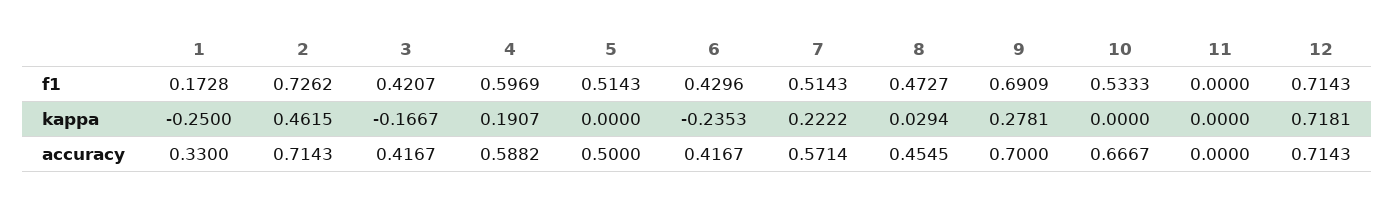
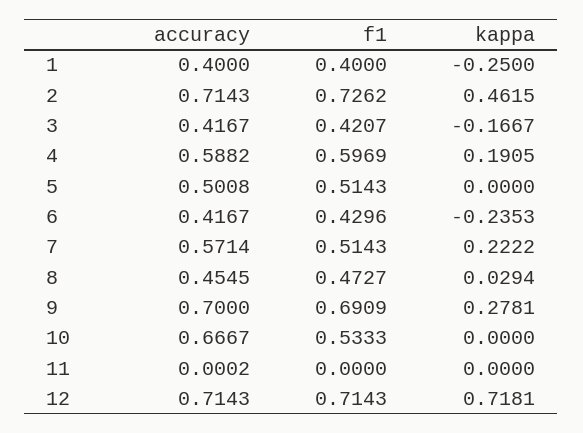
  {
    "1": {
-     "f1": 0.1728,
+     "f1": 0.4,
      "kappa": -0.25,
-     "accuracy": 0.33
+     "accuracy": 0.4
    },
    "2": {
      "f1": 0.7262,
      "kappa": 0.4615,
      "accuracy": 0.7143
    },
    "3": {
      "f1": 0.4207,
      "kappa": -0.1667,
      "accuracy": 0.4167
    },
    "4": {
      "f1": 0.5969,
-     "kappa": 0.1907,
+     "kappa": 0.1905,
      "accuracy": 0.5882
    },
    "5": {
      "f1": 0.5143,
      "kappa": 0,
-     "accuracy": 0.5
+     "accuracy": 0.5008
    },
    "6": {
      "f1": 0.4296,
      "kappa": -0.2353,
      "accuracy": 0.4167
    },
    "7": {
      "f1": 0.5143,
      "kappa": 0.2222,
      "accuracy": 0.5714
    },
    "8": {
      "f1": 0.4727,
      "kappa": 0.0294,
      "accuracy": 0.4545
    },
    "9": {
      "f1": 0.6909,
      "kappa": 0.2781,
      "accuracy": 0.7
    },
    "10": {
      "f1": 0.5333,
      "kappa": 0,
      "accuracy": 0.6667
    },
    "11": {
      "f1": 0,
      "kappa": 0,
-     "accuracy": 0
+     "accuracy": 0.0002
    },
    "12": {
      "f1": 0.7143,
      "kappa": 0.7181,
      "accuracy": 0.7143
    }
  }

